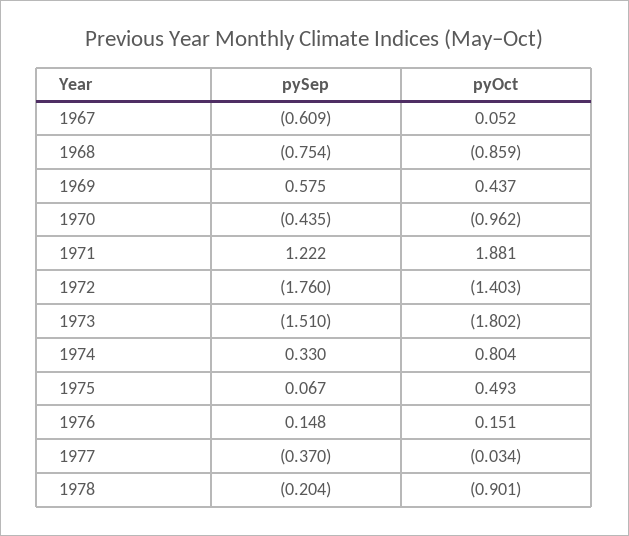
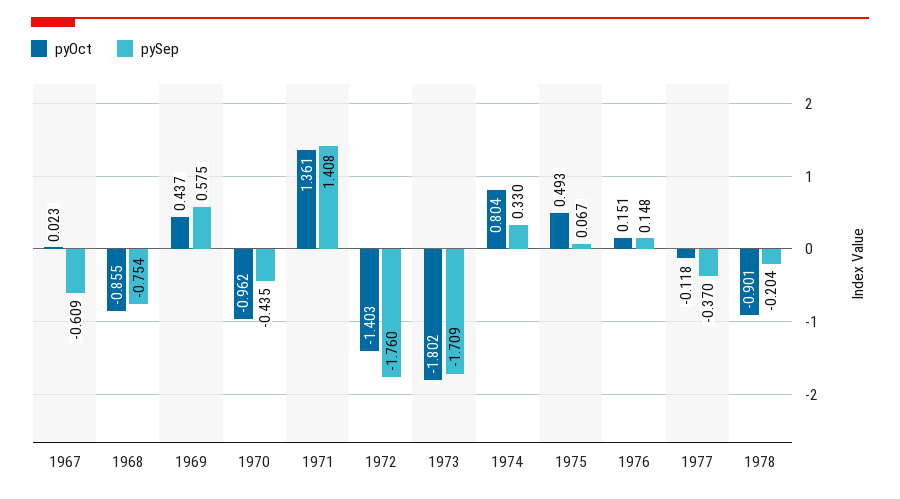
  {
    "pySep": {
      "1967": -0.609,
      "1968": -0.754,
      "1969": 0.575,
      "1970": -0.435,
-     "1971": 1.222,
+     "1971": 1.408,
      "1972": -1.76,
-     "1973": -1.51,
+     "1973": -1.709,
      "1974": 0.33,
      "1975": 0.067,
      "1976": 0.148,
      "1977": -0.37,
      "1978": -0.204
    },
    "pyOct": {
-     "1967": 0.052,
+     "1967": 0.023,
-     "1968": -0.859,
+     "1968": -0.855,
      "1969": 0.437,
      "1970": -0.962,
-     "1971": 1.881,
+     "1971": 1.361,
      "1972": -1.403,
      "1973": -1.802,
      "1974": 0.804,
      "1975": 0.493,
      "1976": 0.151,
-     "1977": -0.034,
+     "1977": -0.118,
      "1978": -0.901
    }
  }

